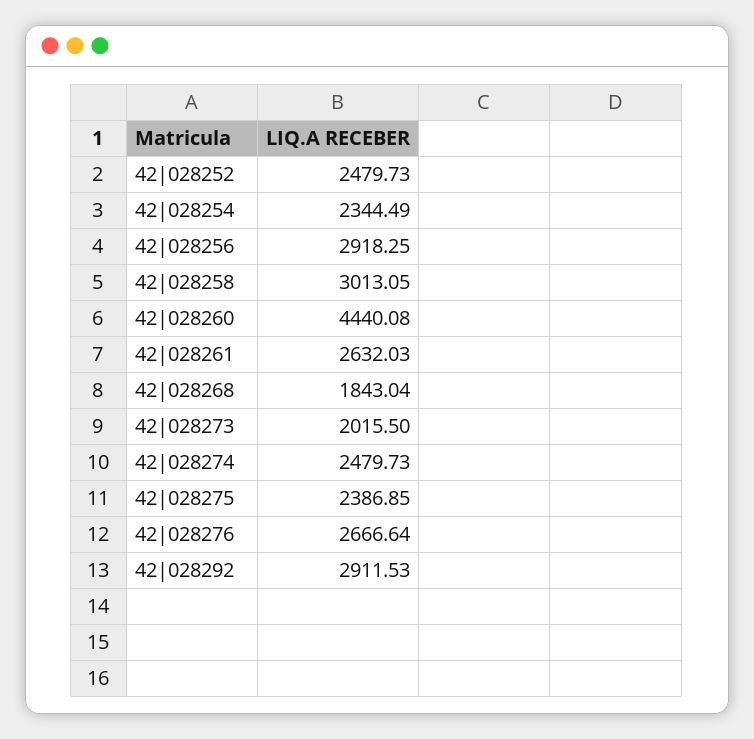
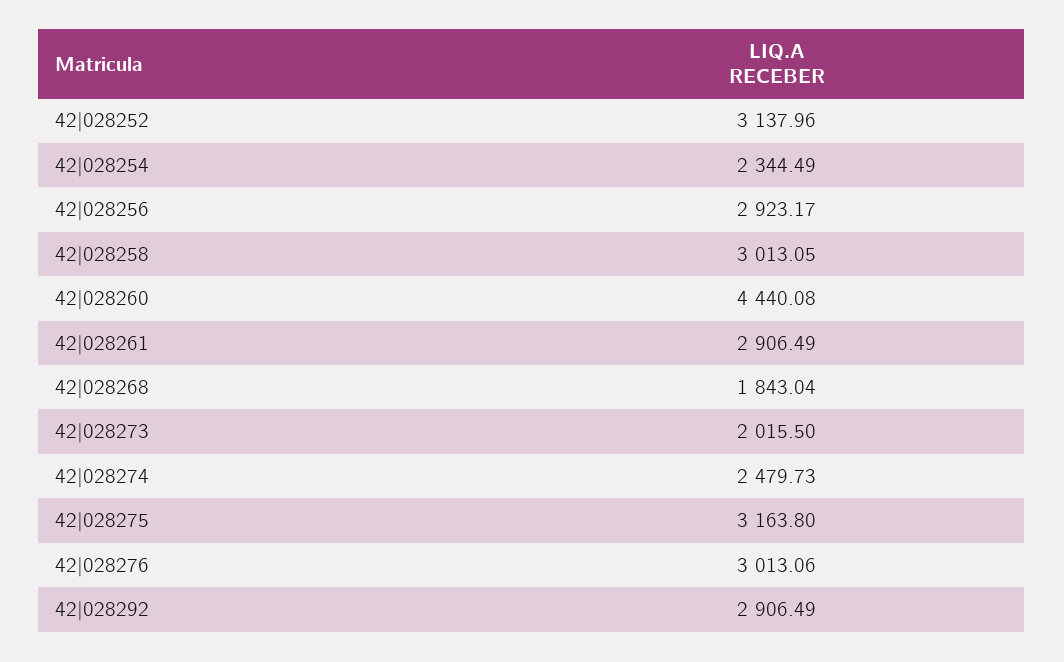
  {
-   "42|028252": 2479.73,
+   "42|028252": 3137.96,
    "42|028254": 2344.49,
-   "42|028256": 2918.25,
+   "42|028256": 2923.17,
    "42|028258": 3013.05,
    "42|028260": 4440.08,
-   "42|028261": 2632.03,
+   "42|028261": 2906.49,
    "42|028268": 1843.04,
    "42|028273": 2015.5,
    "42|028274": 2479.73,
-   "42|028275": 2386.85,
+   "42|028275": 3163.8,
-   "42|028276": 2666.64,
+   "42|028276": 3013.06,
-   "42|028292": 2911.53
+   "42|028292": 2906.49
  }

